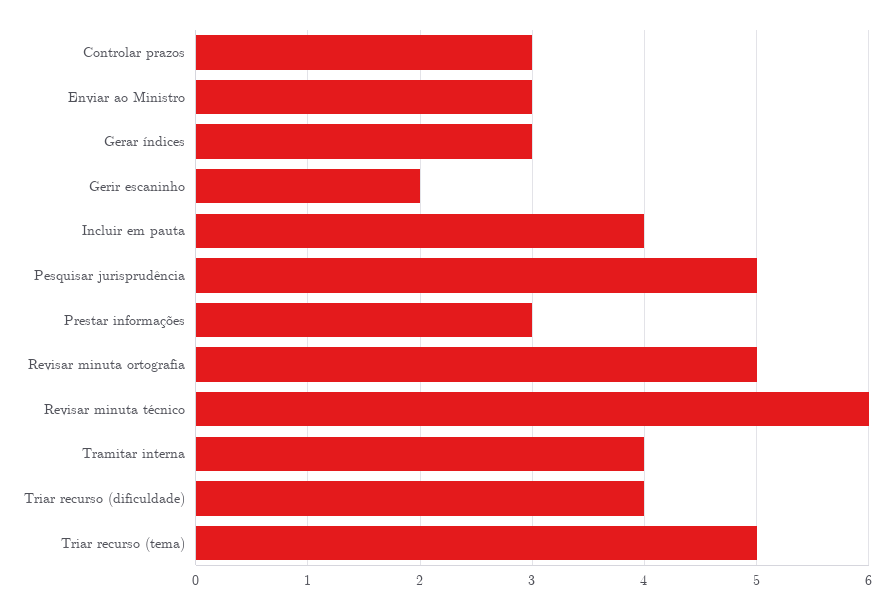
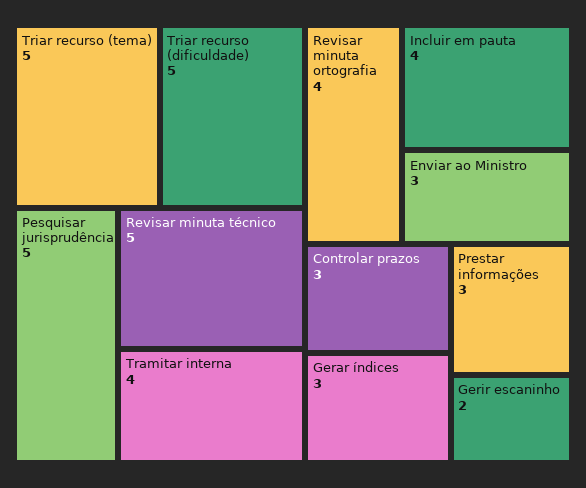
  {
    "Controlar prazos": 3,
    "Enviar ao Ministro": 3,
    "Gerar índices": 3,
    "Gerir escaninho": 2,
    "Incluir em pauta": 4,
    "Pesquisar jurisprudência": 5,
    "Prestar informações": 3,
-   "Revisar minuta ortografia": 5,
+   "Revisar minuta ortografia": 4,
-   "Revisar minuta técnico": 6,
+   "Revisar minuta técnico": 5,
    "Tramitar interna": 4,
-   "Triar recurso (dificuldade)": 4,
+   "Triar recurso (dificuldade)": 5,
    "Triar recurso (tema)": 5
  }

